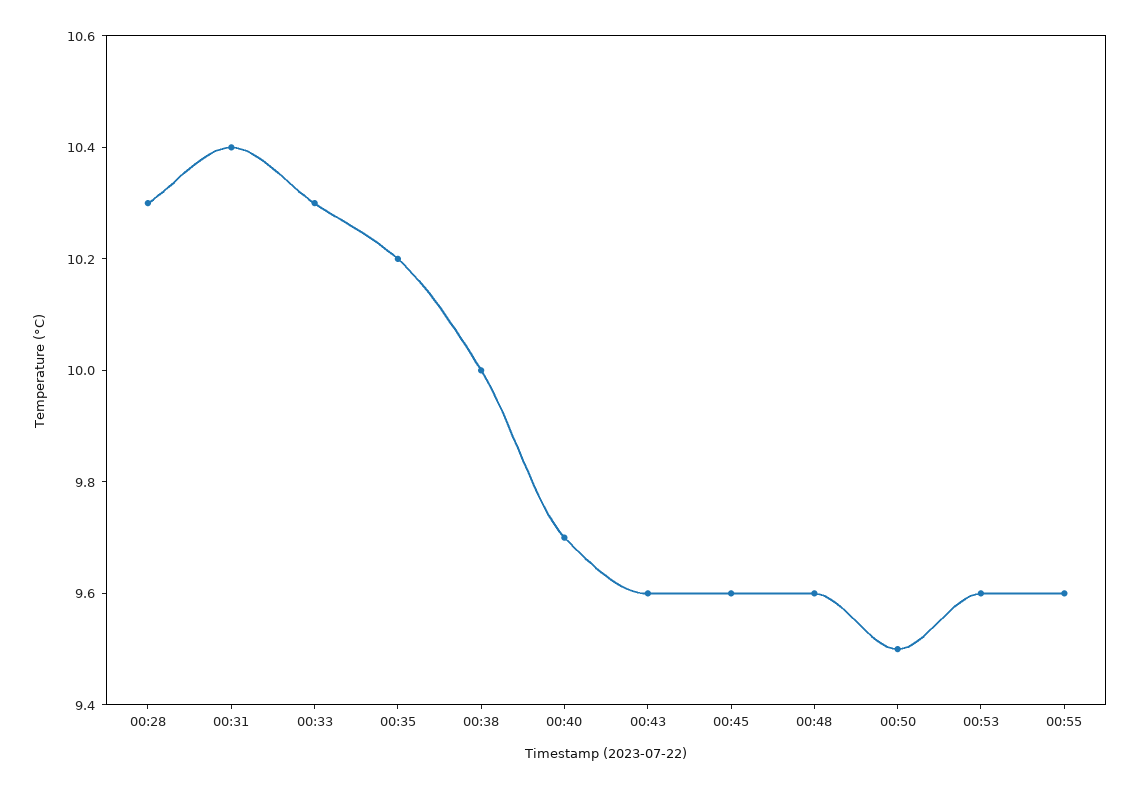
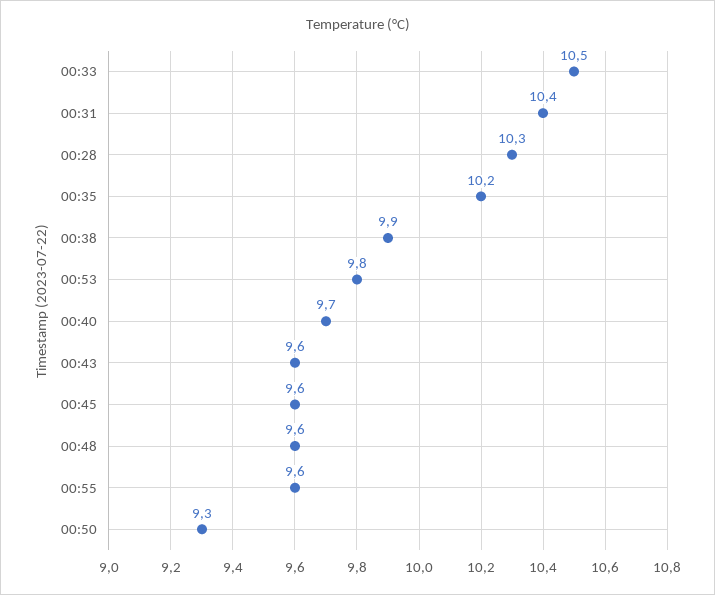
  {
    "00:28": 10.3,
    "00:31": 10.4,
-   "00:33": 10.3,
+   "00:33": 10.5,
    "00:35": 10.2,
-   "00:38": 10,
+   "00:38": 9.9,
    "00:40": 9.7,
    "00:43": 9.6,
    "00:45": 9.6,
    "00:48": 9.6,
-   "00:50": 9.5,
+   "00:50": 9.3,
-   "00:53": 9.6,
+   "00:53": 9.8,
    "00:55": 9.6
  }

